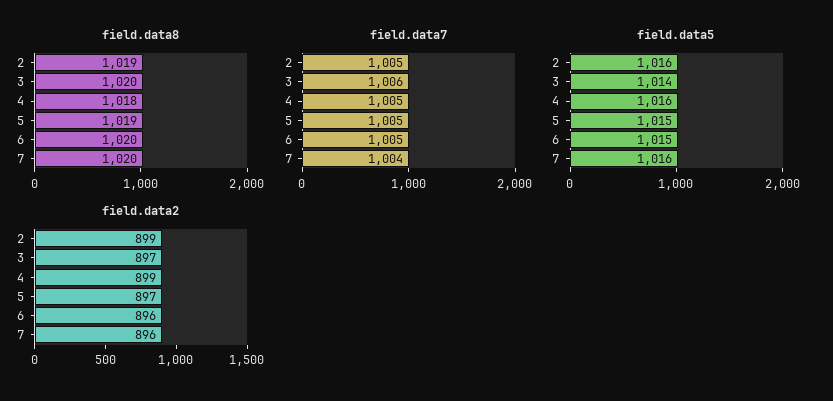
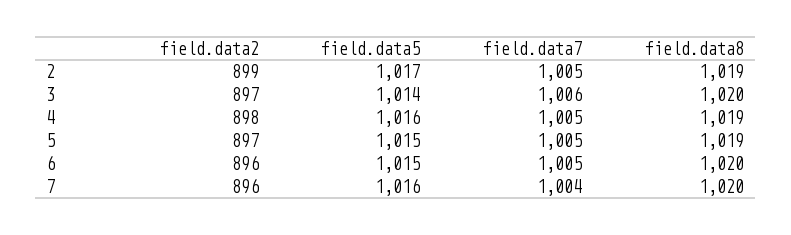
  {
    "field.data8": {
      "2": 1019,
      "3": 1020,
-     "4": 1018,
+     "4": 1019,
      "5": 1019,
      "6": 1020,
      "7": 1020
    },
    "field.data7": {
      "2": 1005,
      "3": 1006,
      "4": 1005,
      "5": 1005,
      "6": 1005,
      "7": 1004
    },
    "field.data5": {
-     "2": 1016,
+     "2": 1017,
      "3": 1014,
      "4": 1016,
      "5": 1015,
      "6": 1015,
      "7": 1016
    },
    "field.data2": {
      "2": 899,
      "3": 897,
-     "4": 899,
+     "4": 898,
      "5": 897,
      "6": 896,
      "7": 896
    }
  }

